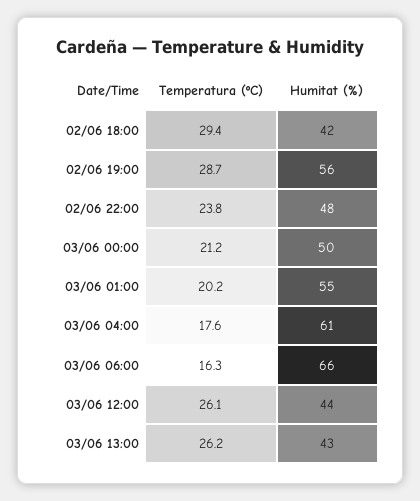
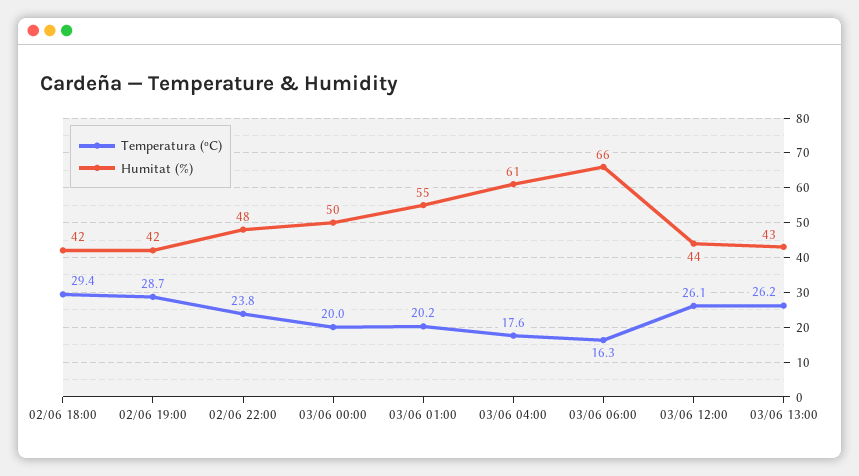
  {
    "Temperatura (ºC)": {
      "02/06 18:00": 29.4,
      "02/06 19:00": 28.7,
      "02/06 22:00": 23.8,
-     "03/06 00:00": 21.2,
+     "03/06 00:00": 20,
      "03/06 01:00": 20.2,
      "03/06 04:00": 17.6,
      "03/06 06:00": 16.3,
      "03/06 12:00": 26.1,
      "03/06 13:00": 26.2
    },
    "Humitat (%)": {
      "02/06 18:00": 42,
-     "02/06 19:00": 56,
+     "02/06 19:00": 42,
      "02/06 22:00": 48,
      "03/06 00:00": 50,
      "03/06 01:00": 55,
      "03/06 04:00": 61,
      "03/06 06:00": 66,
      "03/06 12:00": 44,
      "03/06 13:00": 43
    }
  }

